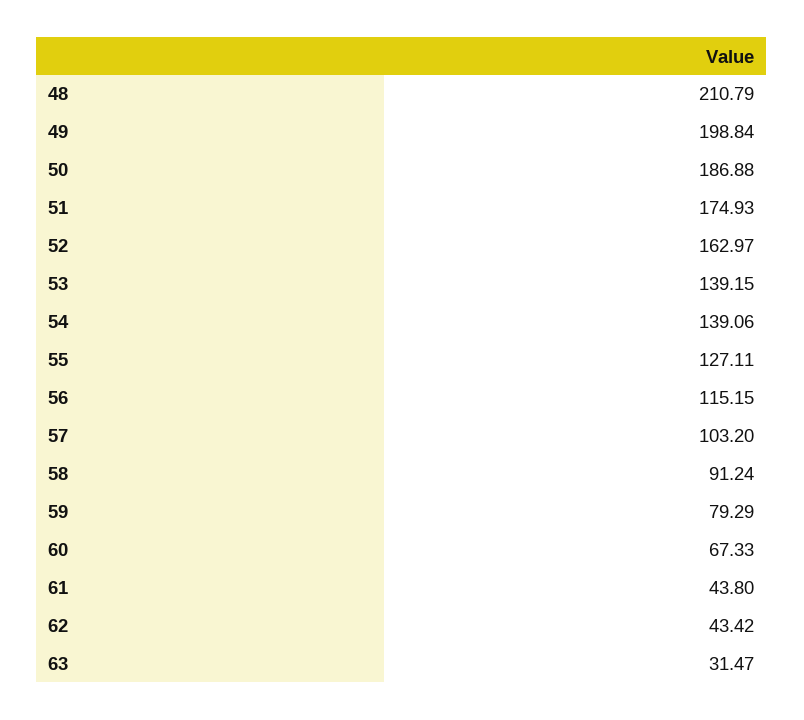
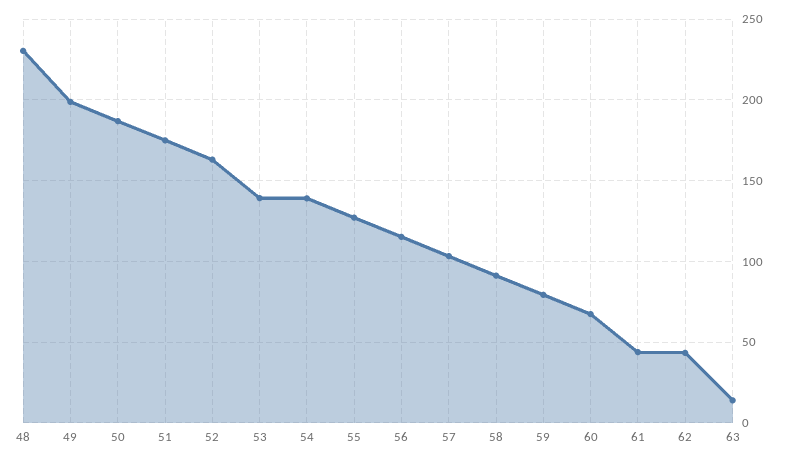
  {
-   "48": 210.79,
+   "48": 230,
    "49": 198.84,
    "50": 186.88,
    "51": 174.93,
    "52": 162.97,
    "53": 139.15,
    "54": 139.06,
    "55": 127.11,
    "56": 115.15,
    "57": 103.2,
    "58": 91.24,
    "59": 79.29,
    "60": 67.33,
    "61": 43.8,
    "62": 43.42,
-   "63": 31.47
+   "63": 15
  }

